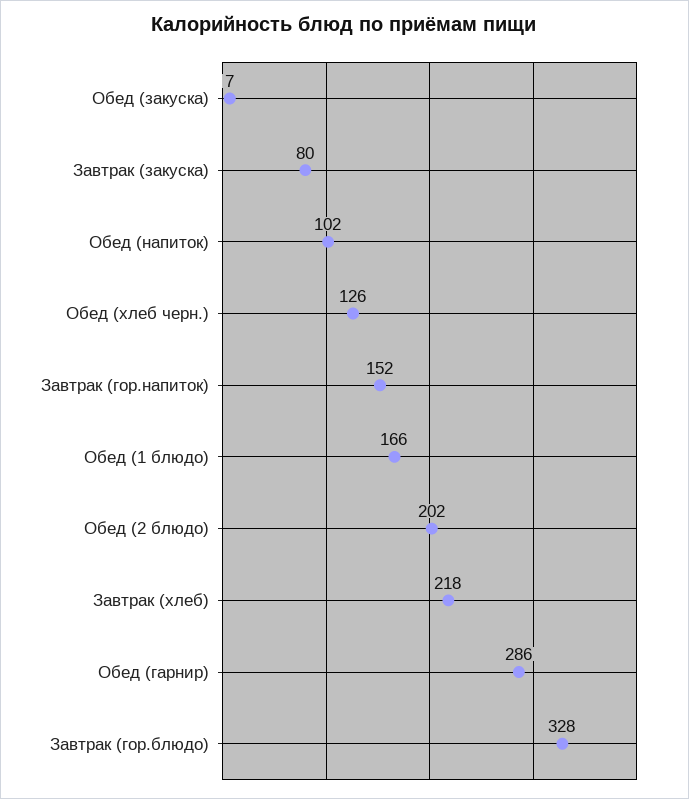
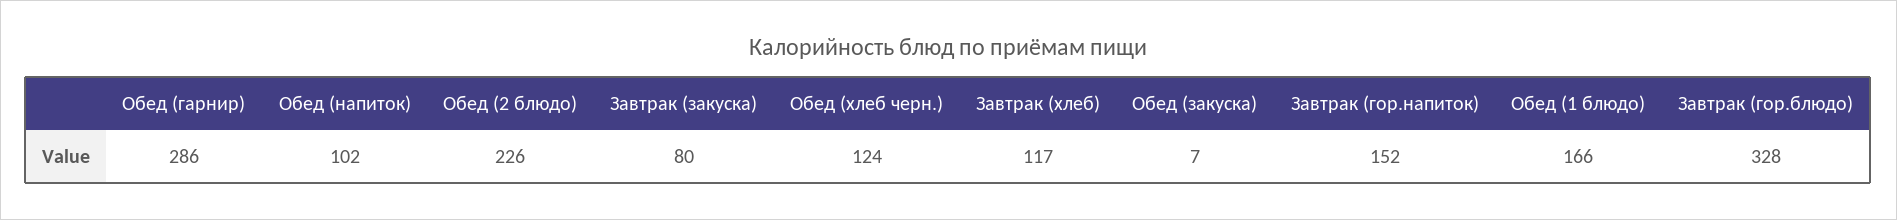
  {
    "Обед (закуска)": 7,
    "Завтрак (закуска)": 80,
    "Обед (напиток)": 102,
-   "Обед (хлеб черн.)": 126,
+   "Обед (хлеб черн.)": 124,
    "Завтрак (гор.напиток)": 152,
    "Обед (1 блюдо)": 166,
-   "Обед (2 блюдо)": 202,
+   "Обед (2 блюдо)": 226,
-   "Завтрак (хлеб)": 218,
+   "Завтрак (хлеб)": 117,
    "Обед (гарнир)": 286,
    "Завтрак (гор.блюдо)": 328
  }

